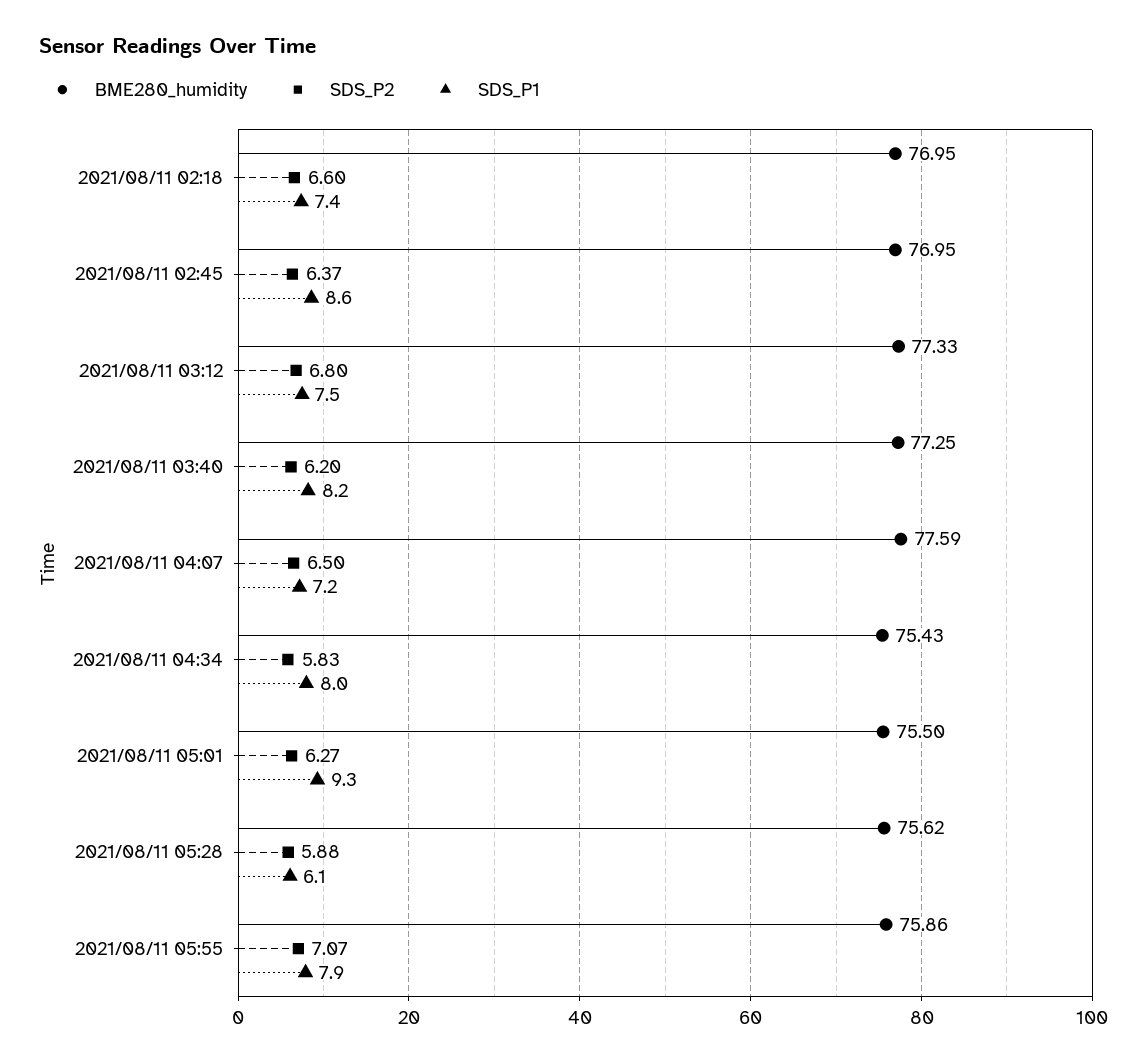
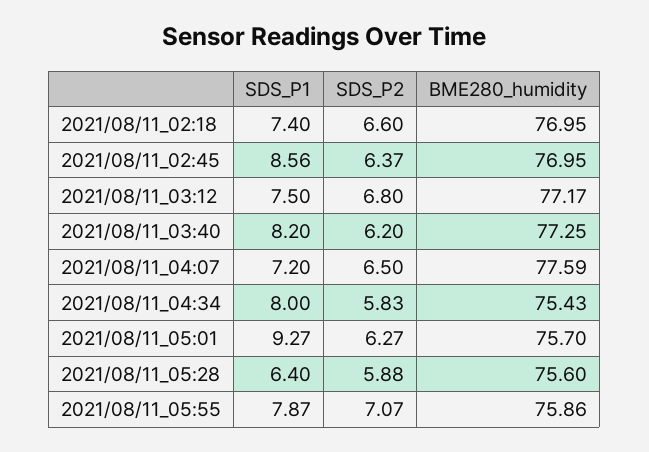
  {
    "BME280_humidity": {
      "2021/08/11 02:18": 76.95,
      "2021/08/11 02:45": 76.95,
-     "2021/08/11 03:12": 77.33,
+     "2021/08/11 03:12": 77.17,
      "2021/08/11 03:40": 77.25,
      "2021/08/11 04:07": 77.59,
      "2021/08/11 04:34": 75.43,
-     "2021/08/11 05:01": 75.5,
+     "2021/08/11 05:01": 75.7,
-     "2021/08/11 05:28": 75.62,
+     "2021/08/11 05:28": 75.6,
      "2021/08/11 05:55": 75.86
    },
    "SDS_P2": {
      "2021/08/11 02:18": 6.6,
      "2021/08/11 02:45": 6.37,
      "2021/08/11 03:12": 6.8,
      "2021/08/11 03:40": 6.2,
      "2021/08/11 04:07": 6.5,
      "2021/08/11 04:34": 5.83,
      "2021/08/11 05:01": 6.27,
      "2021/08/11 05:28": 5.88,
      "2021/08/11 05:55": 7.07
    },
    "SDS_P1": {
      "2021/08/11 02:18": 7.4,
      "2021/08/11 02:45": 8.56,
      "2021/08/11 03:12": 7.5,
      "2021/08/11 03:40": 8.2,
      "2021/08/11 04:07": 7.2,
      "2021/08/11 04:34": 8,
      "2021/08/11 05:01": 9.27,
-     "2021/08/11 05:28": 6.1,
+     "2021/08/11 05:28": 6.4,
      "2021/08/11 05:55": 7.87
    }
  }

